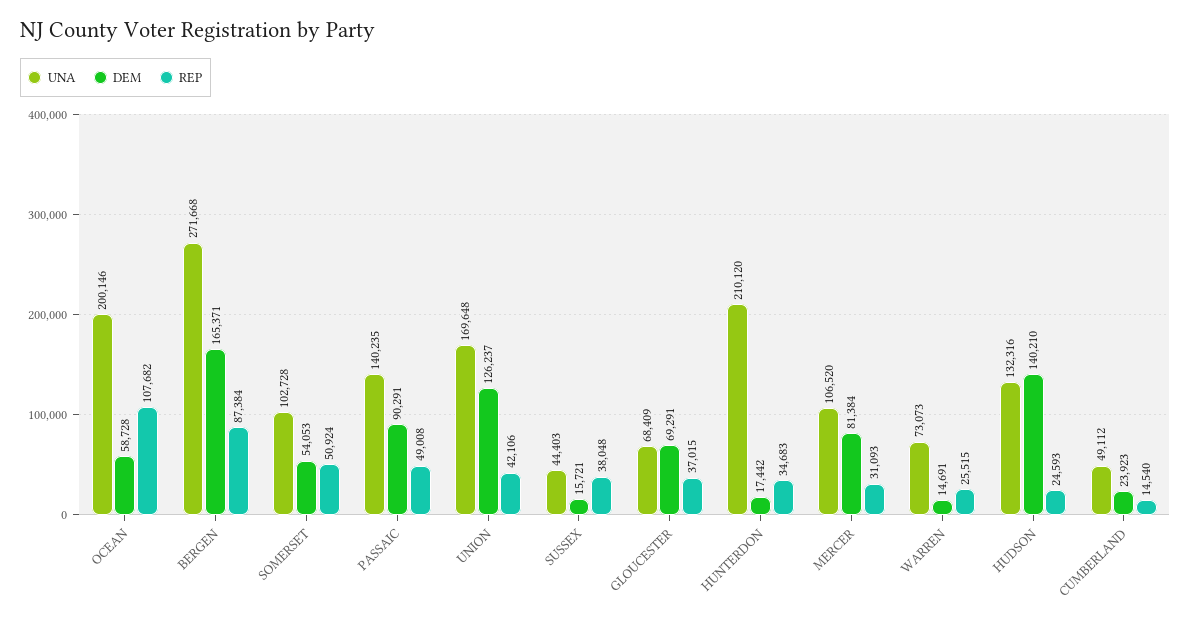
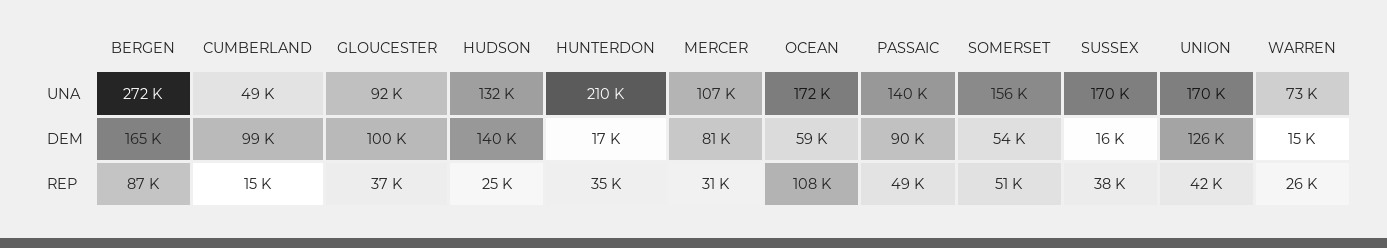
  {
    "UNA": {
-     "OCEAN": 200146,
+     "OCEAN": 172000,
      "BERGEN": 271668,
-     "SOMERSET": 102728,
+     "SOMERSET": 156000,
      "PASSAIC": 140235,
      "UNION": 169648,
-     "SUSSEX": 44403,
+     "SUSSEX": 170000,
-     "GLOUCESTER": 68409,
+     "GLOUCESTER": 92000,
      "HUNTERDON": 210120,
      "MERCER": 106520,
      "WARREN": 73073,
      "HUDSON": 132316,
      "CUMBERLAND": 49112
    },
    "DEM": {
      "OCEAN": 58728,
      "BERGEN": 165371,
      "SOMERSET": 54053,
      "PASSAIC": 90291,
      "UNION": 126237,
      "SUSSEX": 15721,
-     "GLOUCESTER": 69291,
+     "GLOUCESTER": 100000,
      "HUNTERDON": 17442,
      "MERCER": 81384,
      "WARREN": 14691,
      "HUDSON": 140210,
-     "CUMBERLAND": 23923
+     "CUMBERLAND": 99000
    },
    "REP": {
      "OCEAN": 107682,
      "BERGEN": 87384,
      "SOMERSET": 50924,
      "PASSAIC": 49008,
      "UNION": 42106,
      "SUSSEX": 38048,
      "GLOUCESTER": 37015,
      "HUNTERDON": 34683,
      "MERCER": 31093,
      "WARREN": 25515,
      "HUDSON": 24593,
      "CUMBERLAND": 14540
    }
  }

